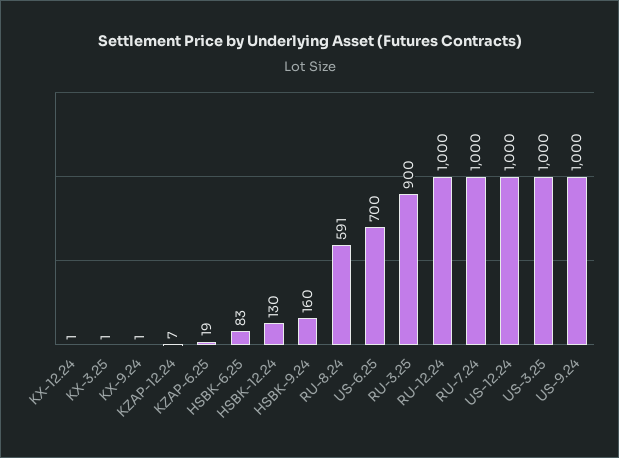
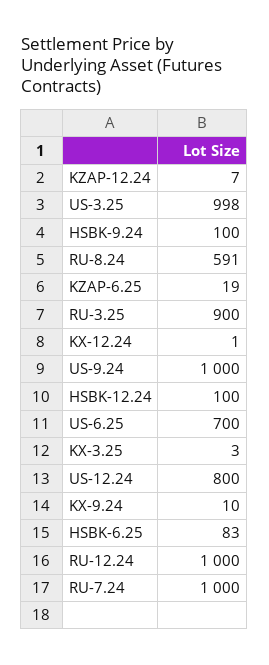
  {
    "KX-12.24": 1,
-   "KX-3.25": 1,
+   "KX-3.25": 3,
-   "KX-9.24": 1,
+   "KX-9.24": 10,
    "KZAP-12.24": 7,
    "KZAP-6.25": 19,
    "HSBK-6.25": 83,
-   "HSBK-12.24": 130,
+   "HSBK-12.24": 100,
-   "HSBK-9.24": 160,
+   "HSBK-9.24": 100,
    "RU-8.24": 591,
    "US-6.25": 700,
    "RU-3.25": 900,
    "RU-12.24": 1000,
    "RU-7.24": 1000,
-   "US-12.24": 1000,
+   "US-12.24": 800,
-   "US-3.25": 1000,
+   "US-3.25": 998,
    "US-9.24": 1000
  }

